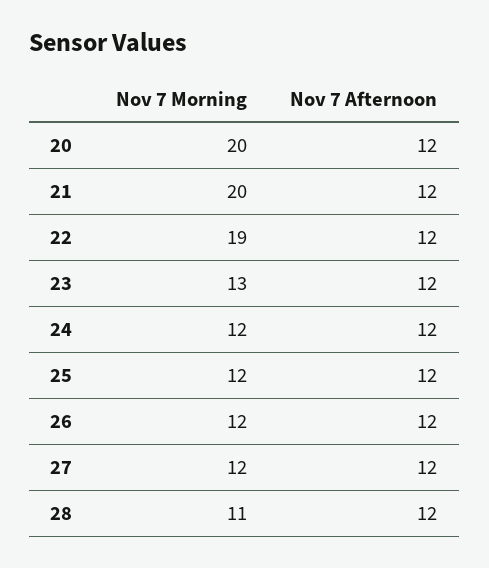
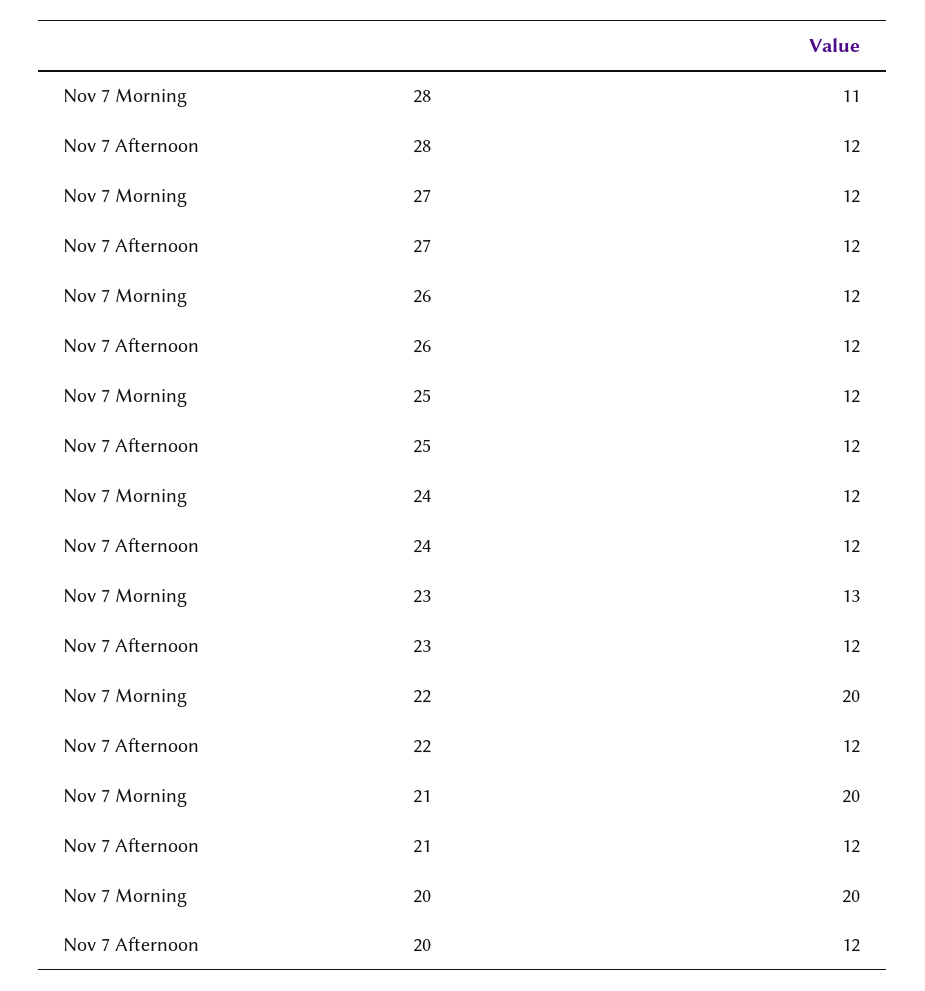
  {
    "Nov 7 Morning": {
      "20": 20,
      "21": 20,
-     "22": 19,
+     "22": 20,
      "23": 13,
      "24": 12,
      "25": 12,
      "26": 12,
      "27": 12,
      "28": 11
    },
    "Nov 7 Afternoon": {
      "20": 12,
      "21": 12,
      "22": 12,
      "23": 12,
      "24": 12,
      "25": 12,
      "26": 12,
      "27": 12,
      "28": 12
    }
  }

